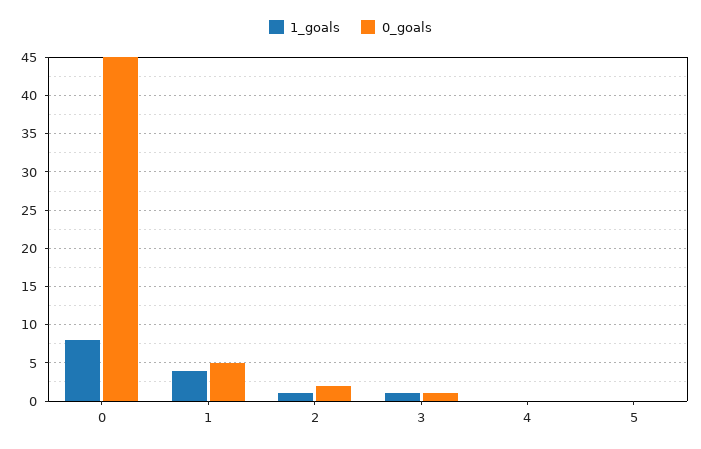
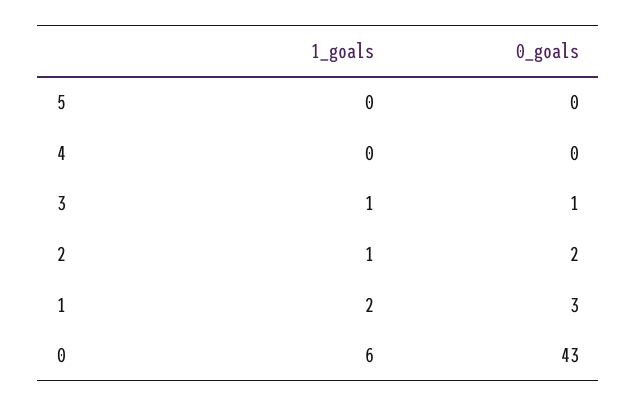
  {
    "1_goals": {
-     "0": 8,
+     "0": 6,
-     "1": 4,
+     "1": 2,
      "2": 1,
      "3": 1,
      "4": 0,
      "5": 0
    },
    "0_goals": {
-     "0": 45,
+     "0": 43,
-     "1": 5,
+     "1": 3,
      "2": 2,
      "3": 1,
      "4": 0,
      "5": 0
    }
  }

